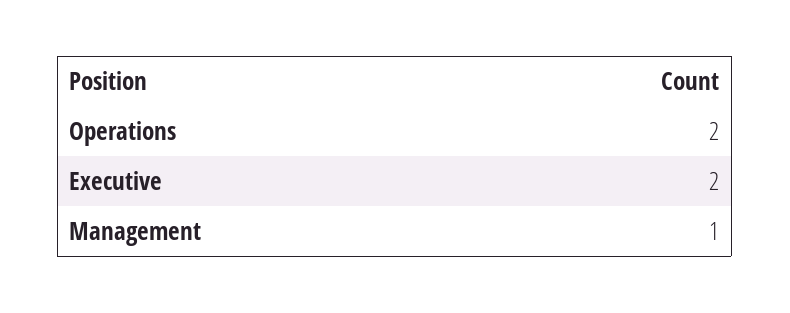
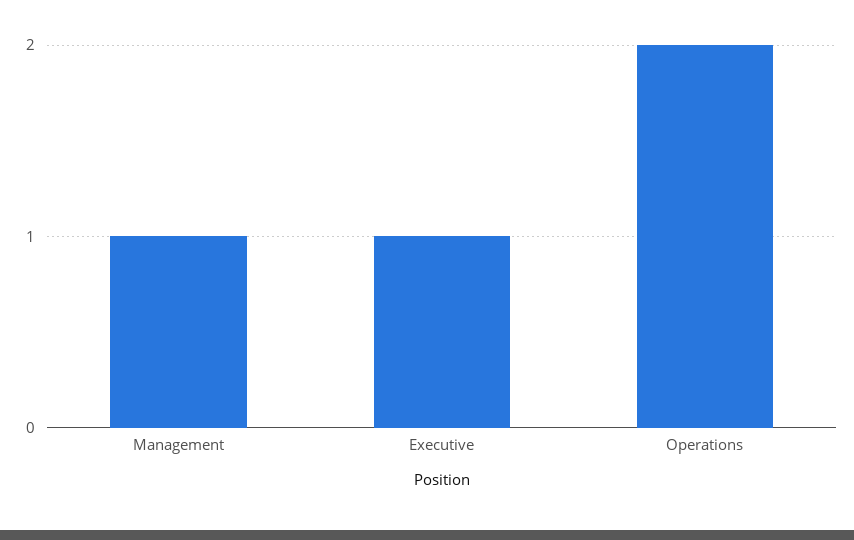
  {
    "Operations": 2,
-   "Executive": 2,
+   "Executive": 1,
    "Management": 1
  }

